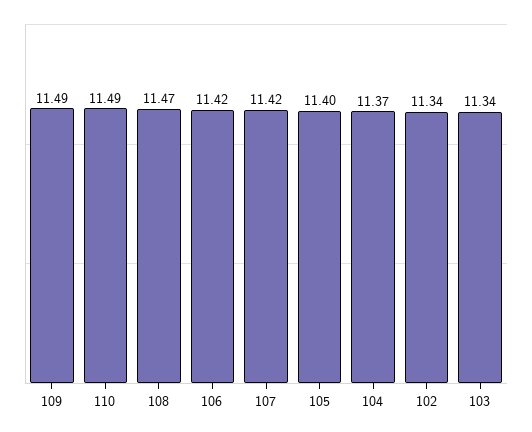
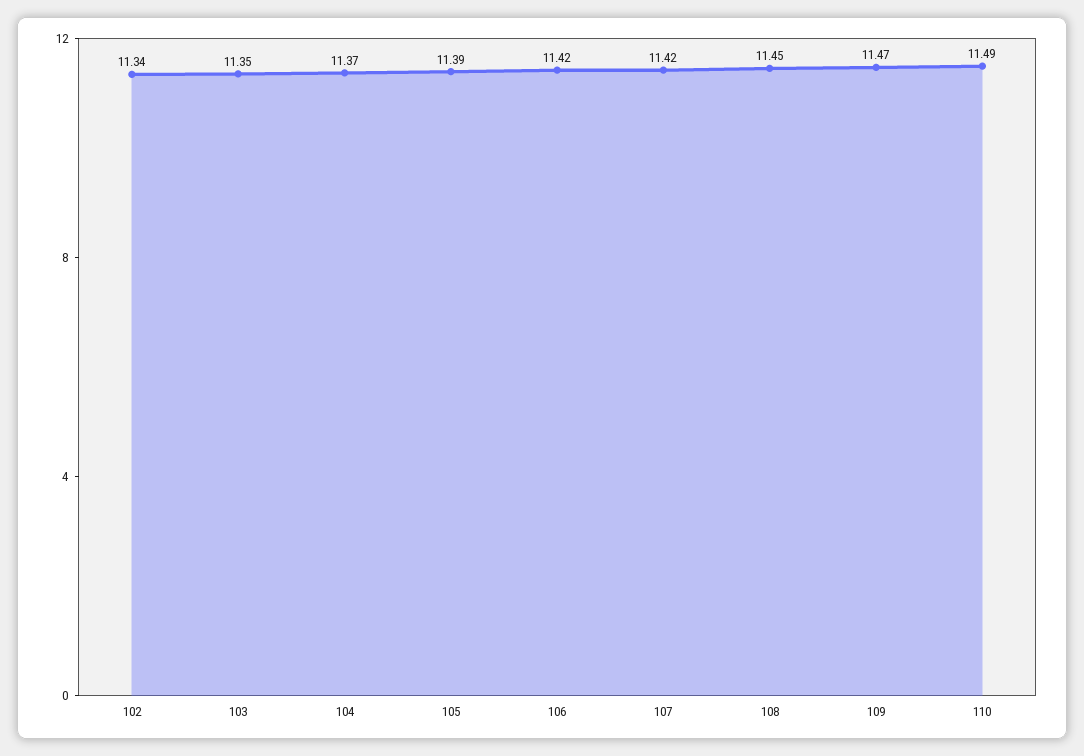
  {
-   "109": 11.49,
+   "109": 11.47,
    "110": 11.49,
-   "108": 11.47,
+   "108": 11.45,
    "106": 11.42,
    "107": 11.42,
-   "105": 11.4,
+   "105": 11.39,
    "104": 11.37,
    "102": 11.34,
-   "103": 11.34
+   "103": 11.35
  }

